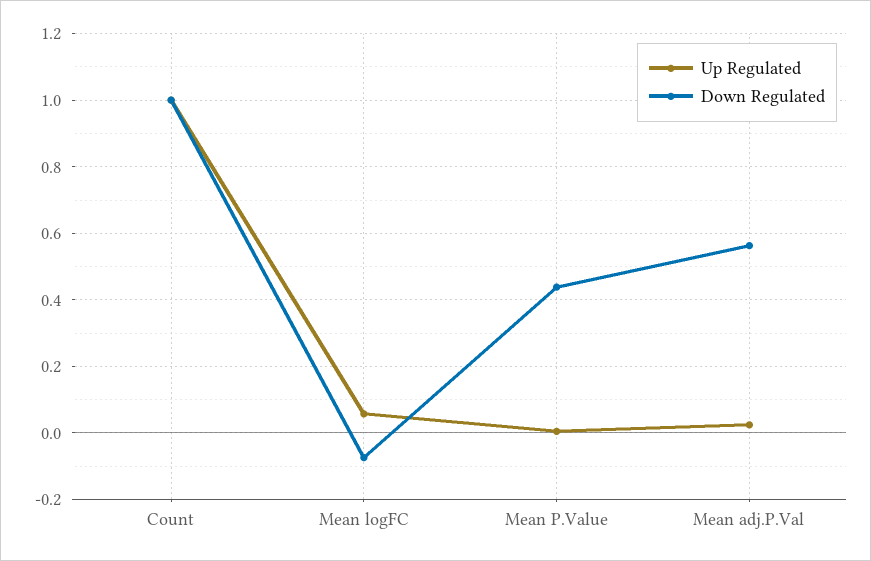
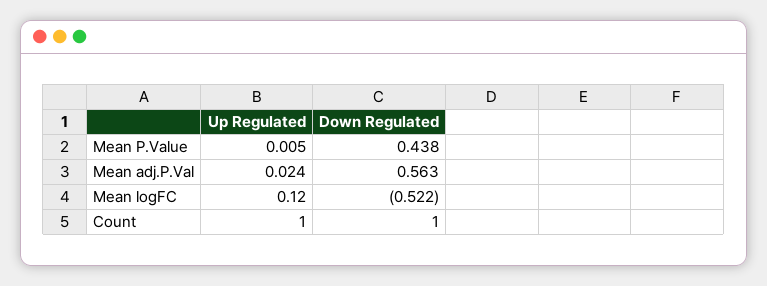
  {
    "Up Regulated": {
      "Count": 1,
-     "Mean logFC": 0.06,
+     "Mean logFC": 0.12,
      "Mean P.Value": 0.005,
      "Mean adj.P.Val": 0.024
    },
    "Down Regulated": {
      "Count": 1,
-     "Mean logFC": -0.08,
+     "Mean logFC": -0.522,
      "Mean P.Value": 0.438,
      "Mean adj.P.Val": 0.563
    }
  }

